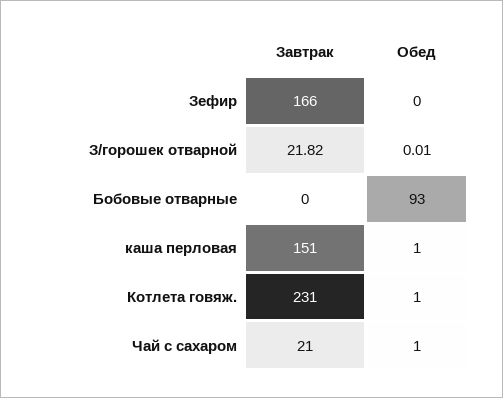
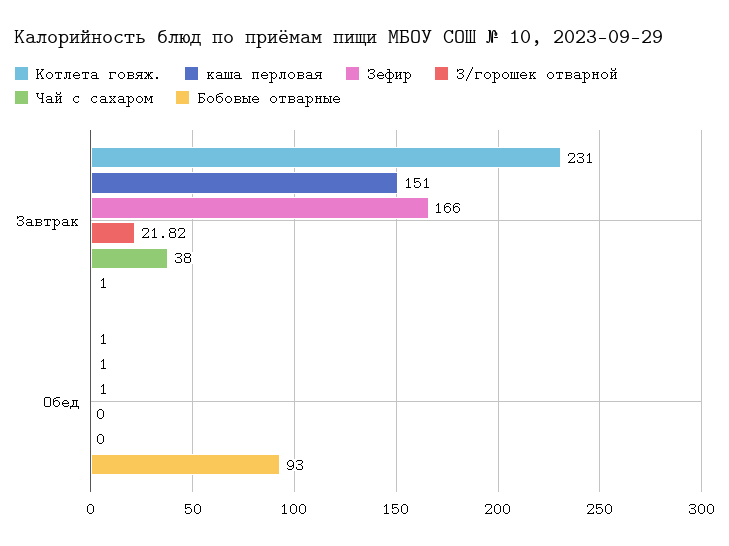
  {
    "Зефир": {
      "Завтрак": 166,
-     "Обед": 0
+     "Обед": 1
    },
    "З/горошек отварной": {
      "Завтрак": 21.82,
-     "Обед": 0.01
+     "Обед": 0
    },
    "Бобовые отварные": {
-     "Завтрак": 0,
+     "Завтрак": 1,
      "Обед": 93
    },
    "каша перловая": {
      "Завтрак": 151,
      "Обед": 1
    },
    "Котлета говяж.": {
      "Завтрак": 231,
      "Обед": 1
    },
    "Чай с сахаром": {
-     "Завтрак": 21,
+     "Завтрак": 38,
-     "Обед": 1
+     "Обед": 0
    }
  }

